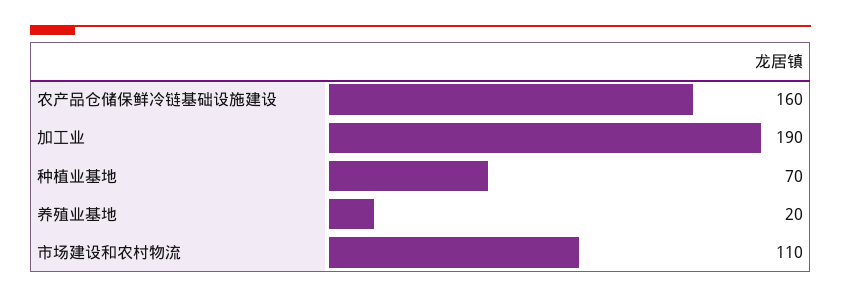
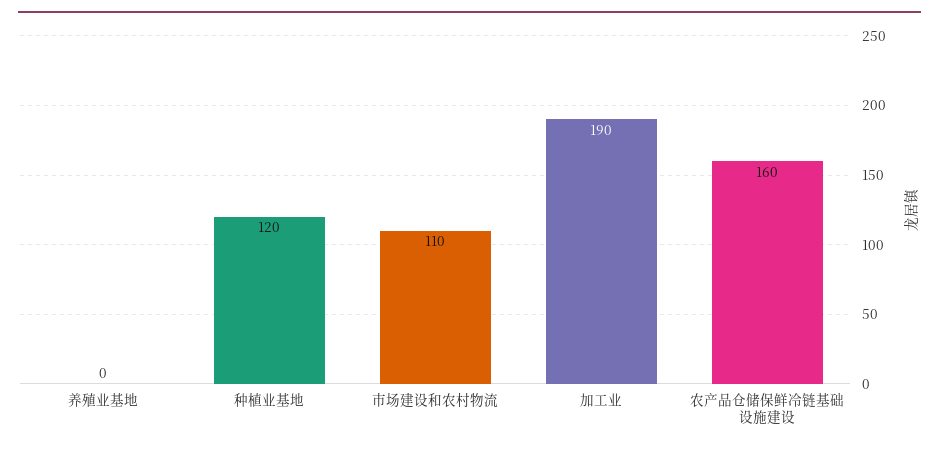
  {
    "农产品仓储保鲜冷链基础设施建设": 160,
    "加工业": 190,
-   "种植业基地": 70,
+   "种植业基地": 120,
-   "养殖业基地": 20,
+   "养殖业基地": 0,
    "市场建设和农村物流": 110
  }

